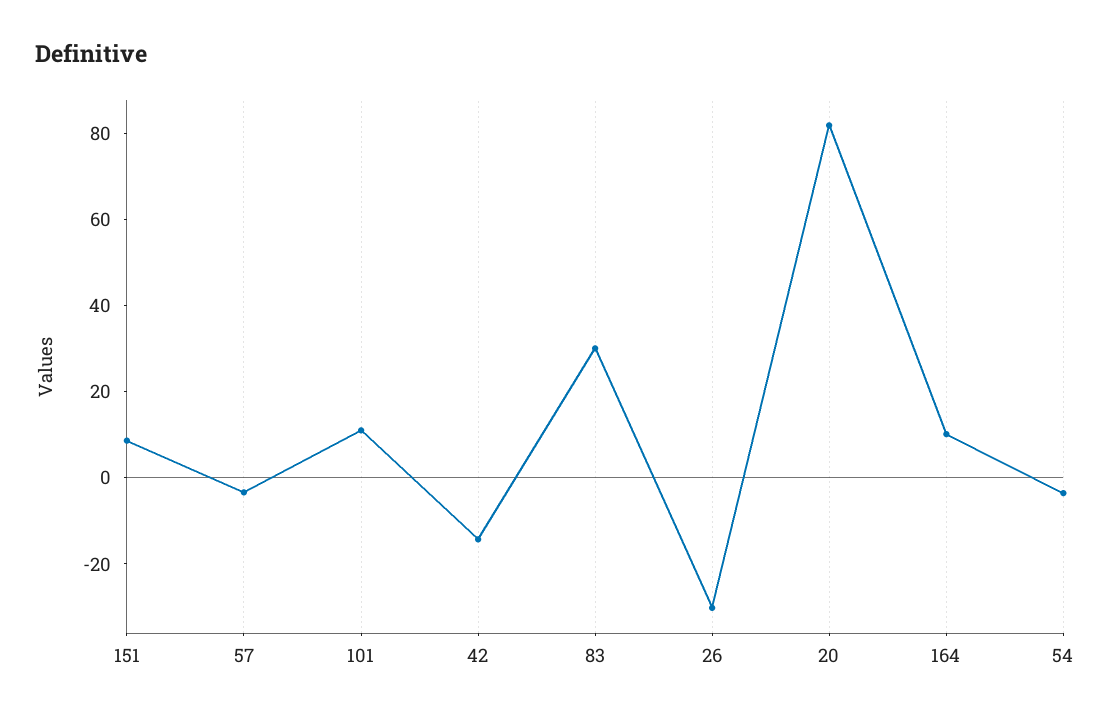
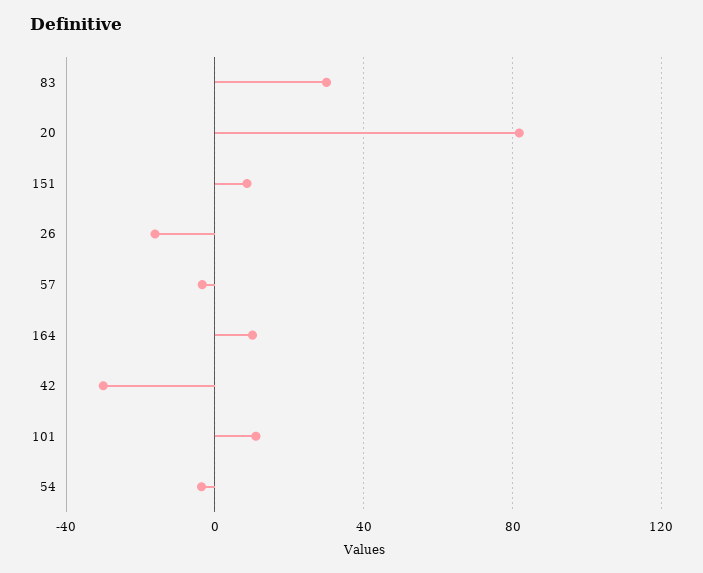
  {
    "151": 10,
    "57": -5,
    "101": 10,
-   "42": -15,
+   "42": -30,
    "83": 30,
-   "26": -30,
+   "26": -15,
    "20": 80,
    "164": 10,
    "54": -5
  }

